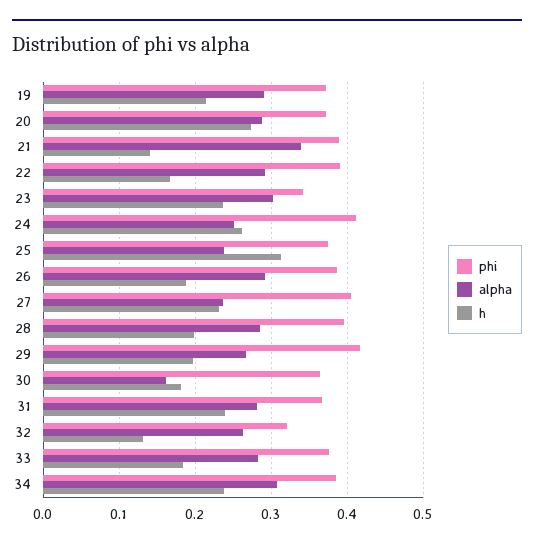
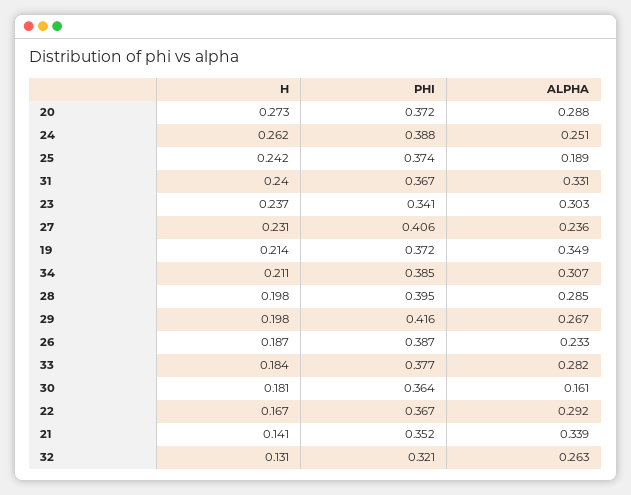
  {
    "phi": {
      "19": 0.372,
      "20": 0.372,
-     "21": 0.39,
+     "21": 0.352,
-     "22": 0.39,
+     "22": 0.367,
      "23": 0.341,
-     "24": 0.41,
+     "24": 0.388,
      "25": 0.374,
      "26": 0.387,
      "27": 0.406,
      "28": 0.395,
      "29": 0.416,
      "30": 0.364,
      "31": 0.367,
      "32": 0.321,
      "33": 0.377,
      "34": 0.385
    },
    "alpha": {
-     "19": 0.29,
+     "19": 0.349,
      "20": 0.288,
      "21": 0.339,
      "22": 0.292,
      "23": 0.303,
      "24": 0.251,
-     "25": 0.24,
+     "25": 0.189,
-     "26": 0.29,
+     "26": 0.233,
      "27": 0.236,
      "28": 0.285,
      "29": 0.267,
      "30": 0.161,
-     "31": 0.28,
+     "31": 0.331,
      "32": 0.263,
      "33": 0.282,
      "34": 0.307
    },
    "h": {
      "19": 0.214,
      "20": 0.273,
      "21": 0.141,
      "22": 0.167,
      "23": 0.237,
      "24": 0.262,
-     "25": 0.31,
+     "25": 0.242,
      "26": 0.187,
      "27": 0.231,
      "28": 0.198,
      "29": 0.198,
      "30": 0.181,
      "31": 0.24,
      "32": 0.131,
      "33": 0.184,
-     "34": 0.24
+     "34": 0.211
    }
  }

